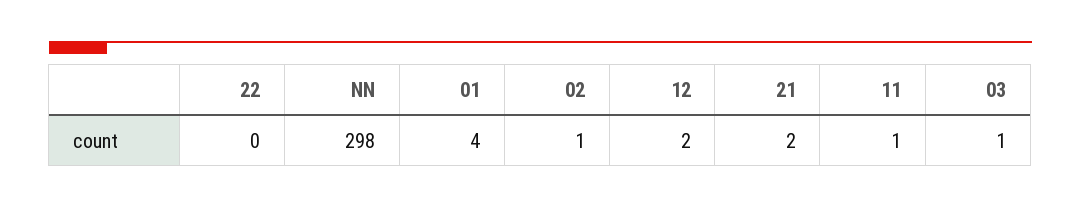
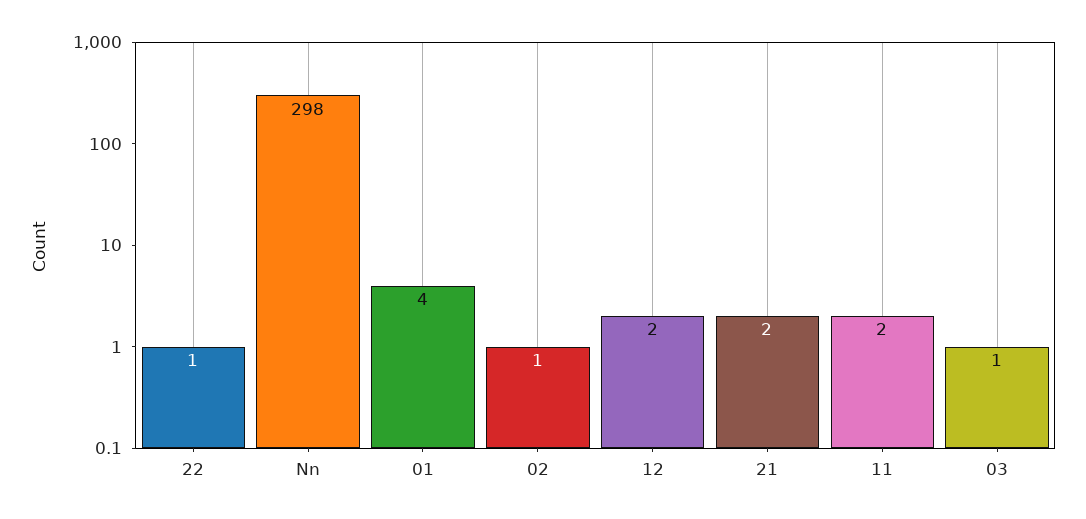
  {
-   "22": 0,
+   "22": 1,
    "NN": 298,
    "01": 4,
    "02": 1,
    "12": 2,
    "21": 2,
-   "11": 1,
+   "11": 2,
    "03": 1
  }

